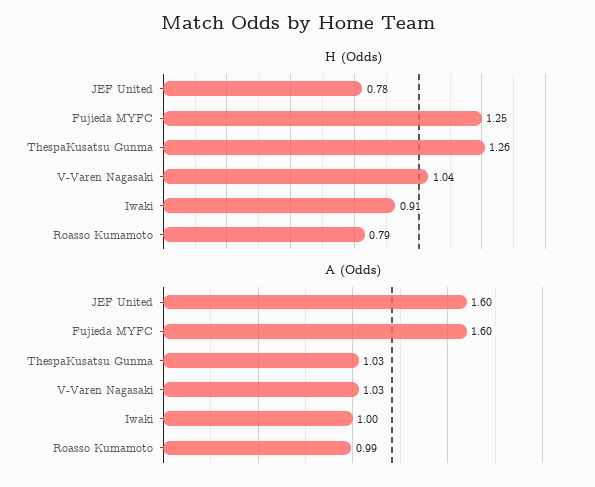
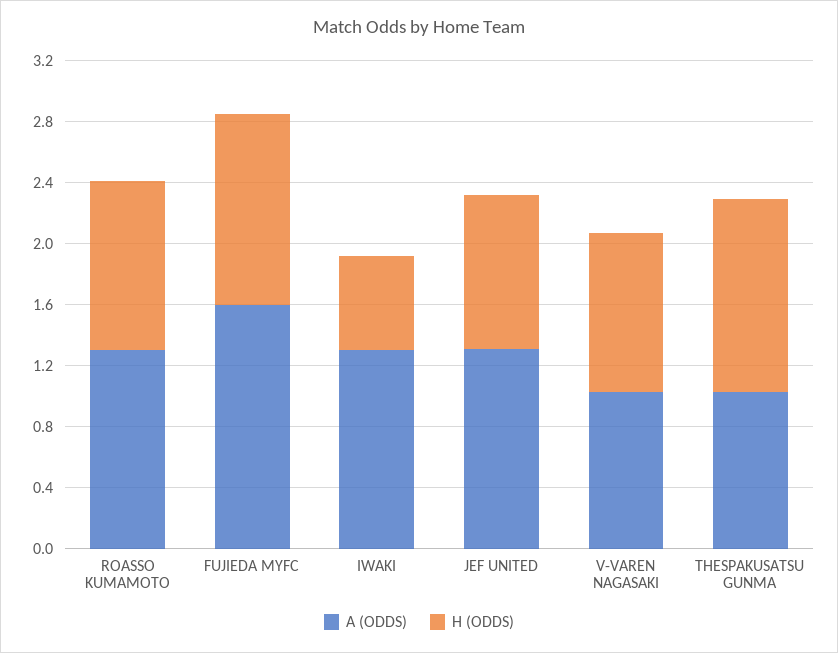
  {
    "H (Odds)": {
-     "JEF United": 0.78,
+     "JEF United": 1,
      "Fujieda MYFC": 1.25,
      "ThespaKusatsu Gunma": 1.26,
      "V-Varen Nagasaki": 1.04,
-     "Iwaki": 0.91,
+     "Iwaki": 0.6,
-     "Roasso Kumamoto": 0.79
+     "Roasso Kumamoto": 1.1
    },
    "A (Odds)": {
-     "JEF United": 1.6,
+     "JEF United": 1.3,
      "Fujieda MYFC": 1.6,
      "ThespaKusatsu Gunma": 1.03,
      "V-Varen Nagasaki": 1.03,
-     "Iwaki": 1,
+     "Iwaki": 1.3,
-     "Roasso Kumamoto": 0.99
+     "Roasso Kumamoto": 1.3
    }
  }

